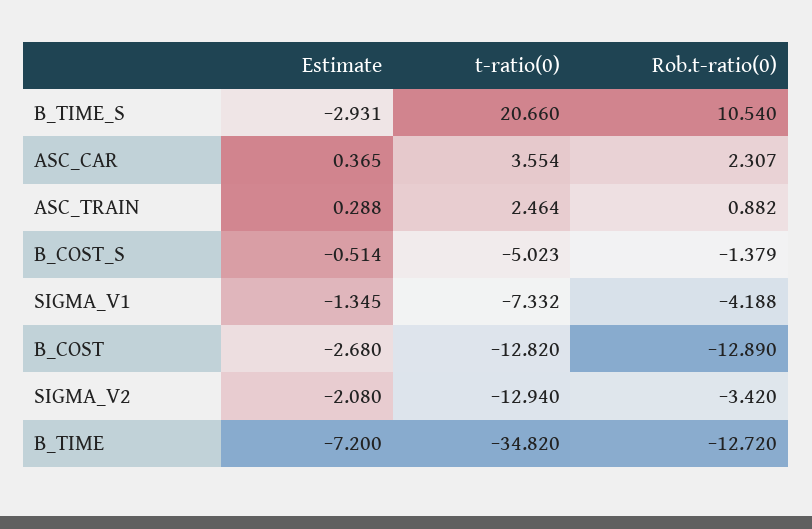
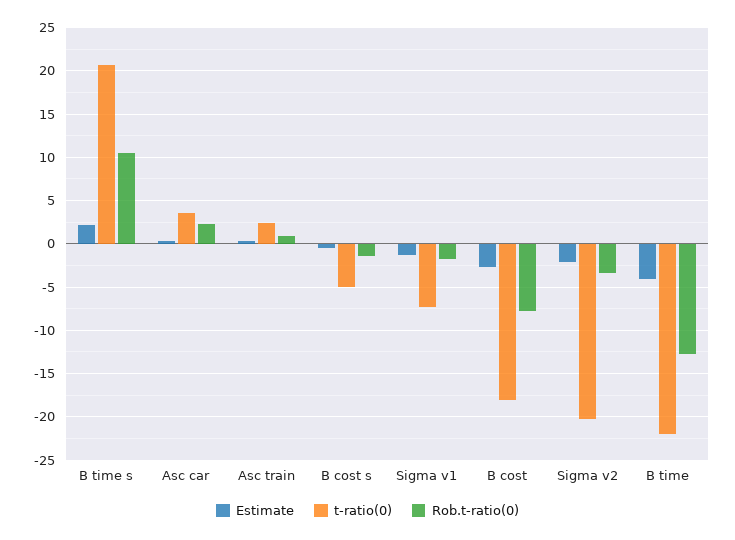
  {
    "Estimate": {
-     "B_TIME_S": -2.931,
+     "B_TIME_S": 2,
      "ASC_CAR": 0.365,
      "ASC_TRAIN": 0.288,
      "B_COST_S": -0.514,
      "SIGMA_V1": -1.345,
      "B_COST": -2.68,
      "SIGMA_V2": -2.08,
-     "B_TIME": -7.2
+     "B_TIME": -4
    },
    "t-ratio(0)": {
      "B_TIME_S": 20.66,
      "ASC_CAR": 3.554,
      "ASC_TRAIN": 2.464,
      "B_COST_S": -5.023,
      "SIGMA_V1": -7.332,
-     "B_COST": -12.82,
+     "B_COST": -18,
-     "SIGMA_V2": -12.94,
+     "SIGMA_V2": -20,
-     "B_TIME": -34.82
+     "B_TIME": -22
    },
    "Rob.t-ratio(0)": {
      "B_TIME_S": 10.54,
      "ASC_CAR": 2.307,
      "ASC_TRAIN": 0.882,
      "B_COST_S": -1.379,
-     "SIGMA_V1": -4.188,
+     "SIGMA_V1": -2,
-     "B_COST": -12.89,
+     "B_COST": -8,
      "SIGMA_V2": -3.42,
      "B_TIME": -12.72
    }
  }

